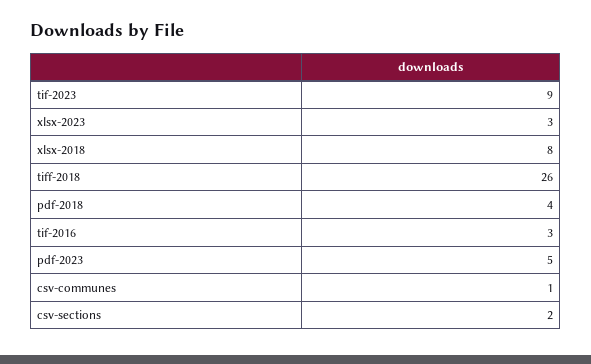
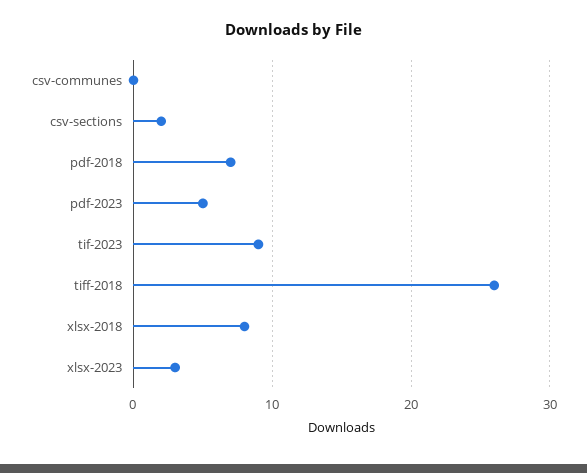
  {
    "tif-2023": 9,
    "xlsx-2023": 3,
    "xlsx-2018": 8,
    "tiff-2018": 26,
-   "pdf-2018": 4,
+   "pdf-2018": 7,
-   "tif-2016": 3,
    "pdf-2023": 5,
-   "csv-communes": 1,
+   "csv-communes": 0,
    "csv-sections": 2
  }

